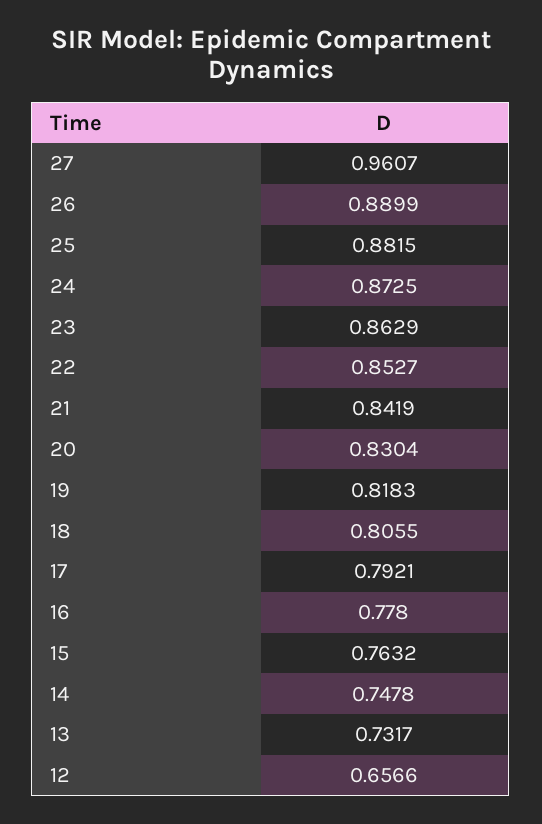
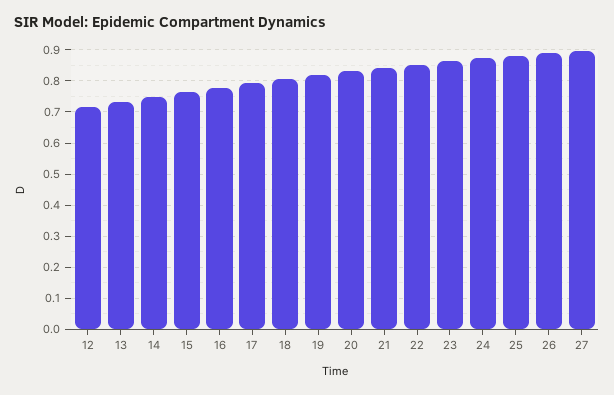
  {
-   "27": 0.9607,
+   "27": 0.9,
    "26": 0.8899,
    "25": 0.8815,
    "24": 0.8725,
    "23": 0.8629,
    "22": 0.8527,
    "21": 0.8419,
    "20": 0.8304,
    "19": 0.8183,
    "18": 0.8055,
    "17": 0.7921,
    "16": 0.778,
    "15": 0.7632,
    "14": 0.7478,
    "13": 0.7317,
-   "12": 0.6566
+   "12": 0.72
  }

